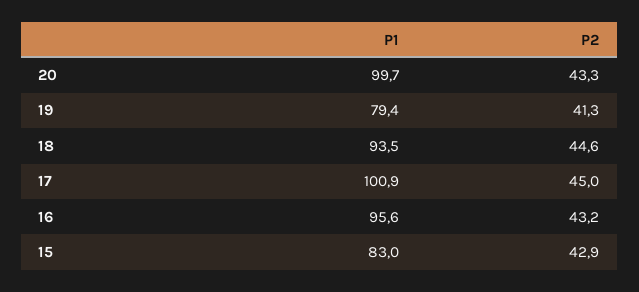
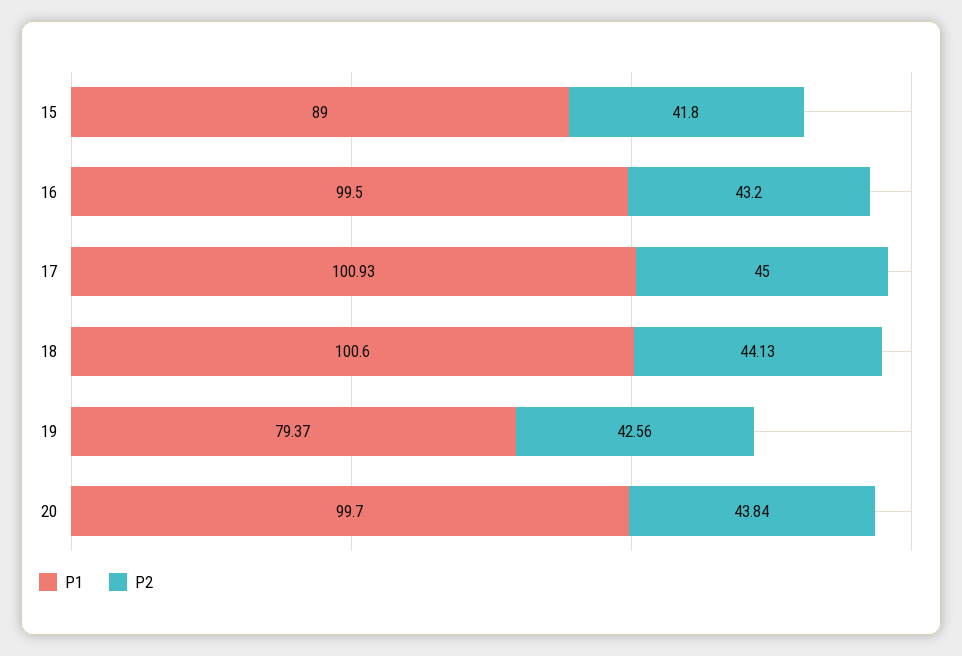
  {
    "P1": {
      "20": 99.7,
      "19": 79.37,
-     "18": 93.5,
+     "18": 100.6,
      "17": 100.93,
-     "16": 95.6,
+     "16": 99.5,
-     "15": 83
+     "15": 89
    },
    "P2": {
-     "20": 43.3,
+     "20": 43.84,
-     "19": 41.3,
+     "19": 42.56,
-     "18": 44.6,
+     "18": 44.13,
      "17": 45,
      "16": 43.2,
-     "15": 42.9
+     "15": 41.8
    }
  }

